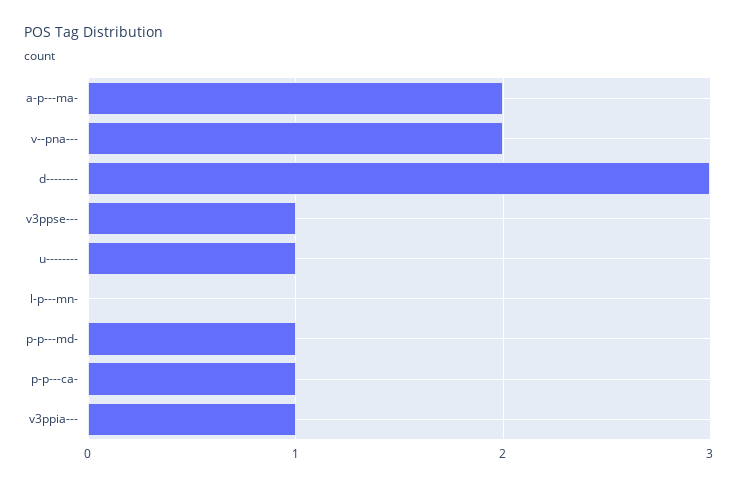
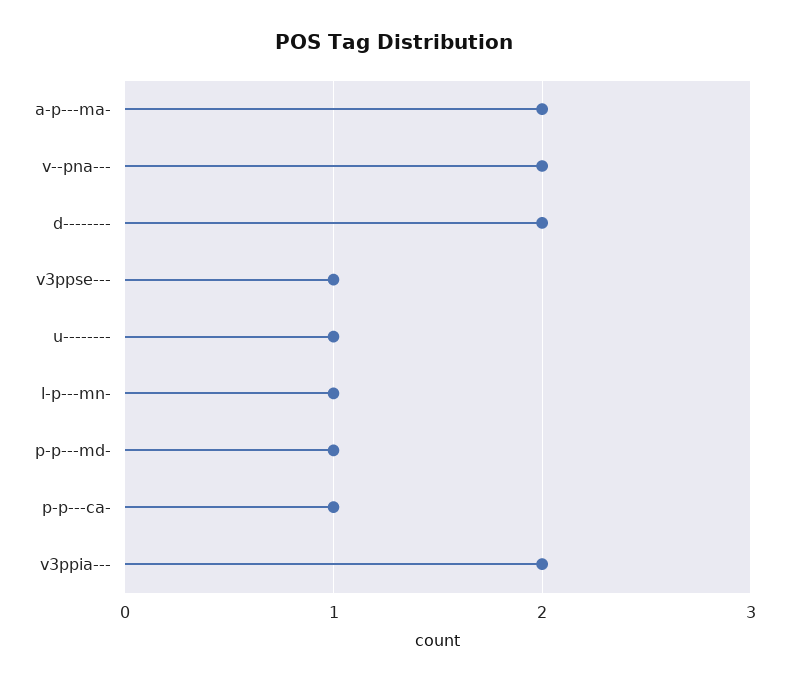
  {
    "a-p---ma-": 2,
    "v--pna---": 2,
-   "d--------": 3,
+   "d--------": 2,
    "v3ppse---": 1,
    "u--------": 1,
-   "l-p---mn-": 0,
+   "l-p---mn-": 1,
    "p-p---md-": 1,
    "p-p---ca-": 1,
-   "v3ppia---": 1
+   "v3ppia---": 2
  }

